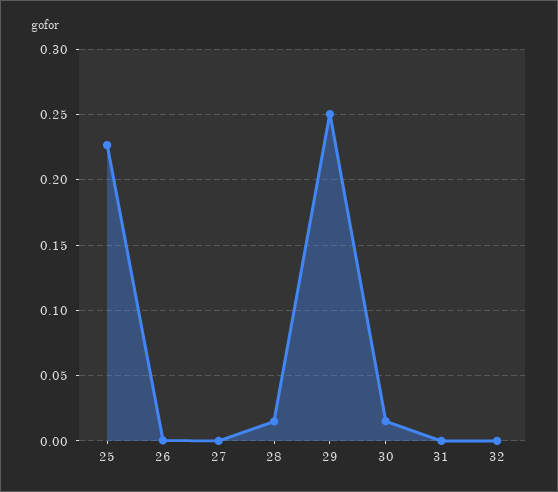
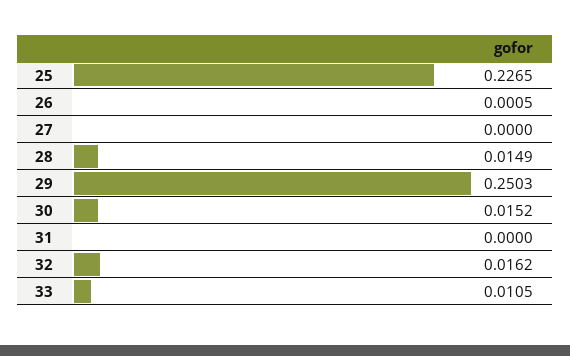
  {
    "25": 0.2265,
    "26": 0.0005,
    "27": 0,
    "28": 0.0149,
    "29": 0.2503,
    "30": 0.0152,
    "31": 0,
-   "32": 0
+   "32": 0.0162,
+   "33": 0.0105
  }

